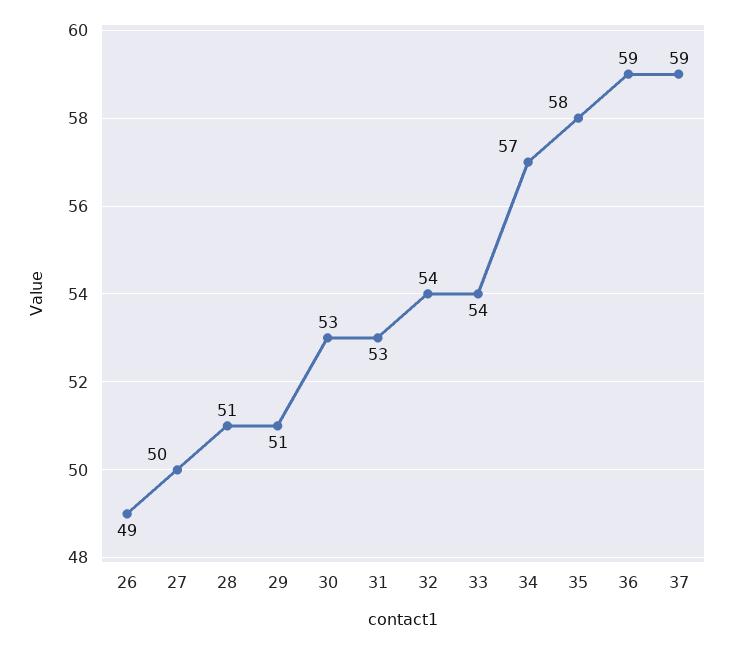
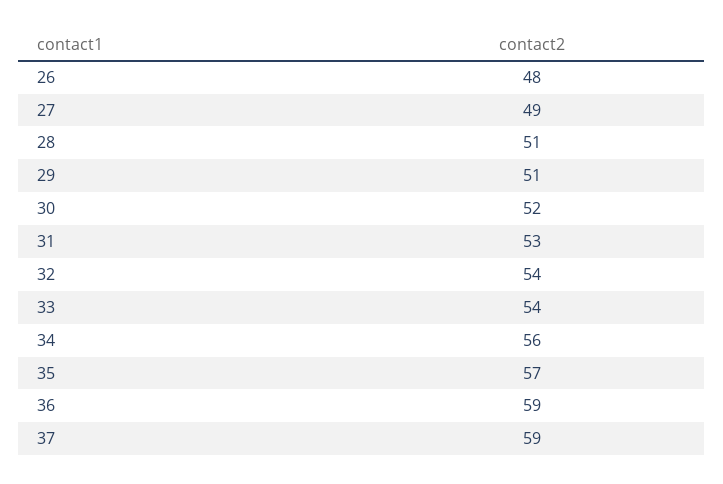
  {
-   "26": 49,
+   "26": 48,
-   "27": 50,
+   "27": 49,
    "28": 51,
    "29": 51,
-   "30": 53,
+   "30": 52,
    "31": 53,
    "32": 54,
    "33": 54,
-   "34": 57,
+   "34": 56,
-   "35": 58,
+   "35": 57,
    "36": 59,
    "37": 59
  }

